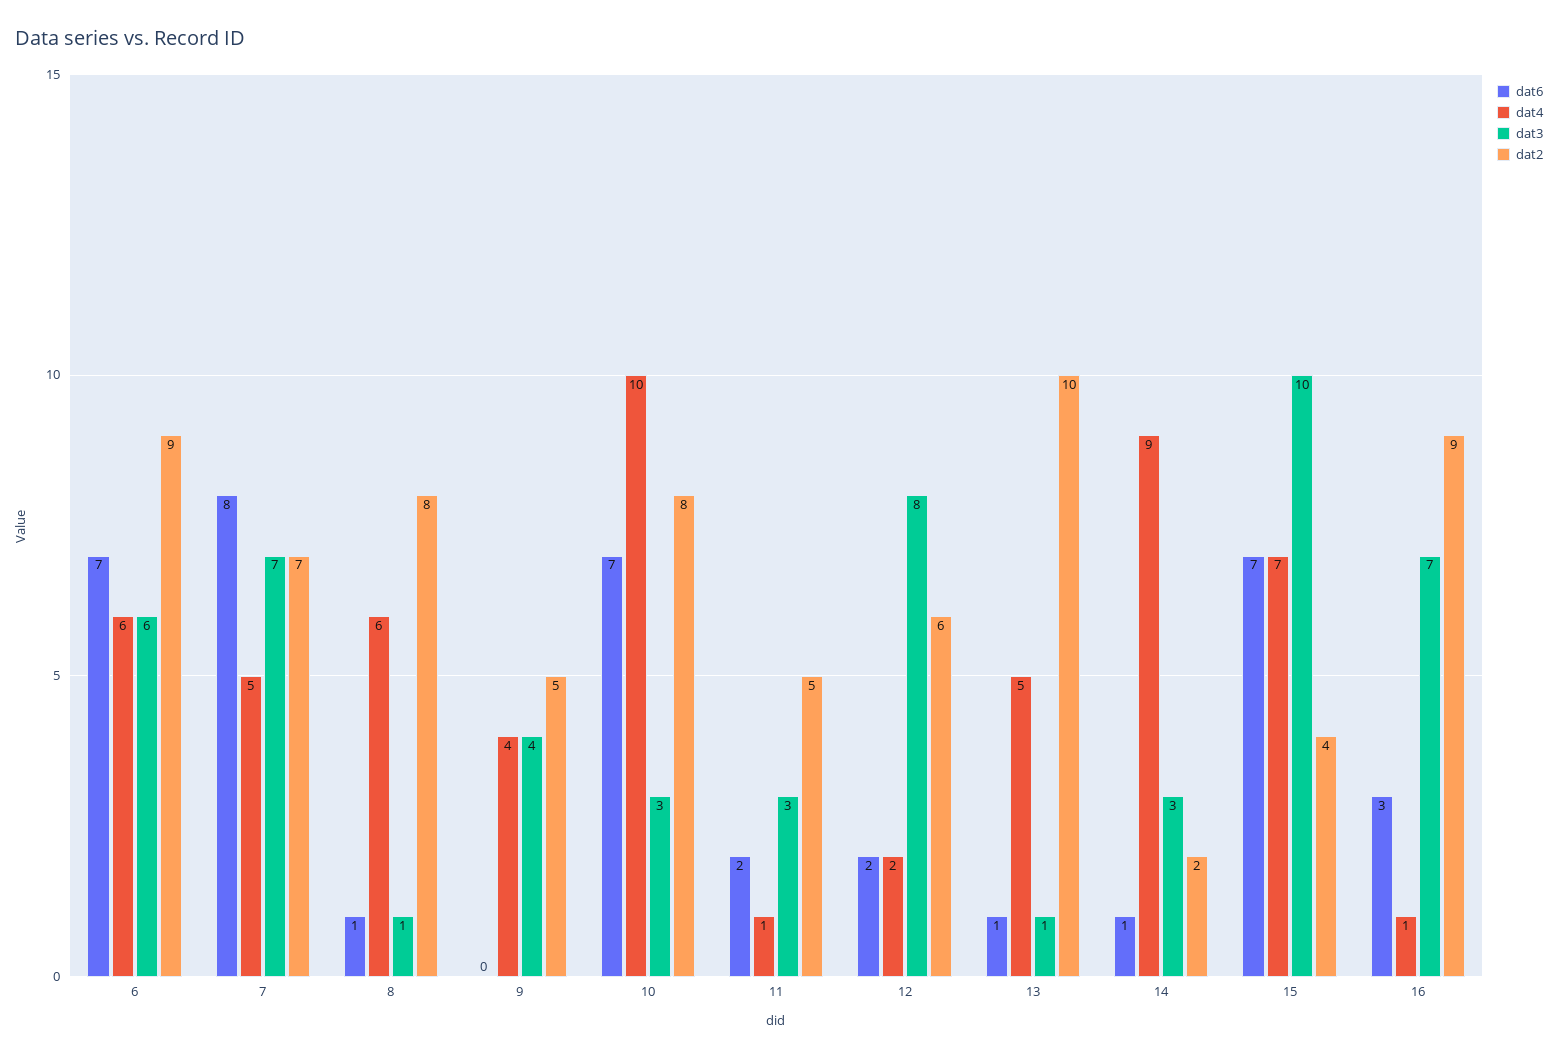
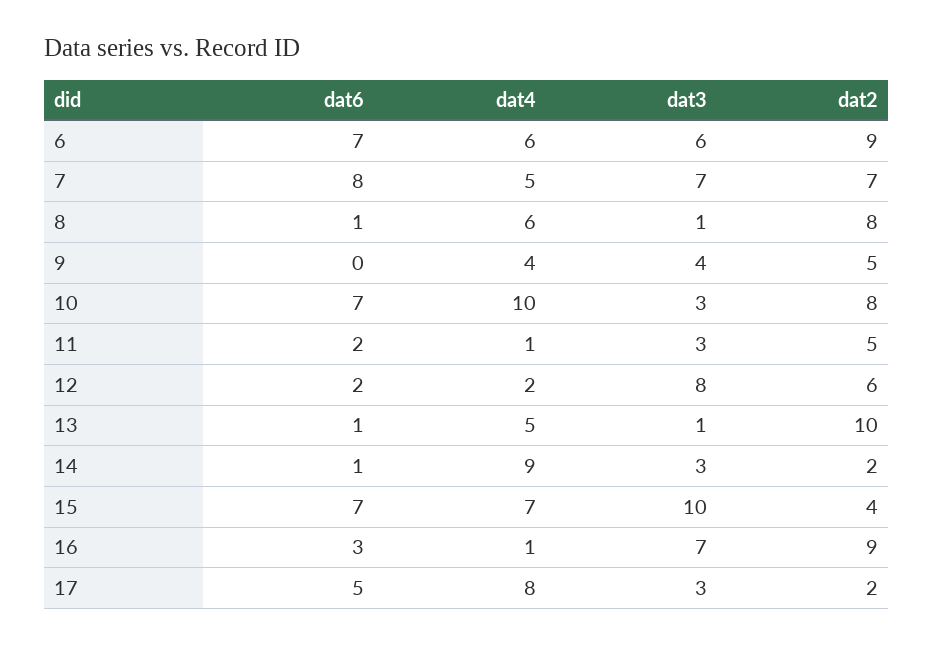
  {
    "dat6": {
      "6": 7,
      "7": 8,
      "8": 1,
      "9": 0,
      "10": 7,
      "11": 2,
      "12": 2,
      "13": 1,
      "14": 1,
      "15": 7,
-     "16": 3
+     "16": 3,
+     "17": 5
    },
    "dat4": {
      "6": 6,
      "7": 5,
      "8": 6,
      "9": 4,
      "10": 10,
      "11": 1,
      "12": 2,
      "13": 5,
      "14": 9,
      "15": 7,
-     "16": 1
+     "16": 1,
+     "17": 8
    },
    "dat3": {
      "6": 6,
      "7": 7,
      "8": 1,
      "9": 4,
      "10": 3,
      "11": 3,
      "12": 8,
      "13": 1,
      "14": 3,
      "15": 10,
-     "16": 7
+     "16": 7,
+     "17": 3
    },
    "dat2": {
      "6": 9,
      "7": 7,
      "8": 8,
      "9": 5,
      "10": 8,
      "11": 5,
      "12": 6,
      "13": 10,
      "14": 2,
      "15": 4,
-     "16": 9
+     "16": 9,
+     "17": 2
    }
  }

